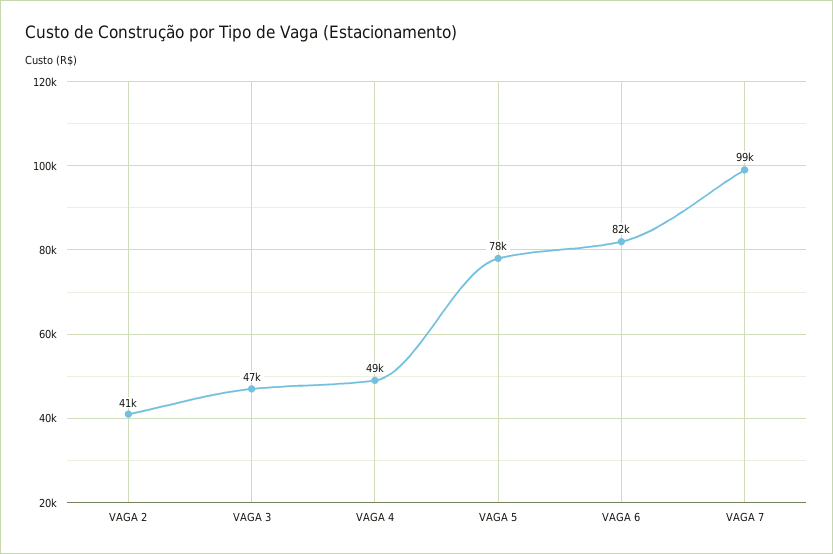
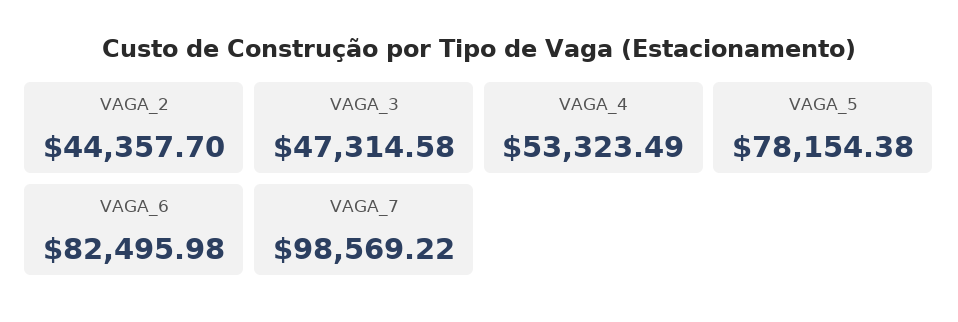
  {
-   "VAGA 2": 41000,
+   "VAGA 2": 44357.7,
    "VAGA 3": 47314.58,
-   "VAGA 4": 49000,
+   "VAGA 4": 53323.49,
    "VAGA 5": 78154.38,
    "VAGA 6": 82495.98,
    "VAGA 7": 98569.22
  }

